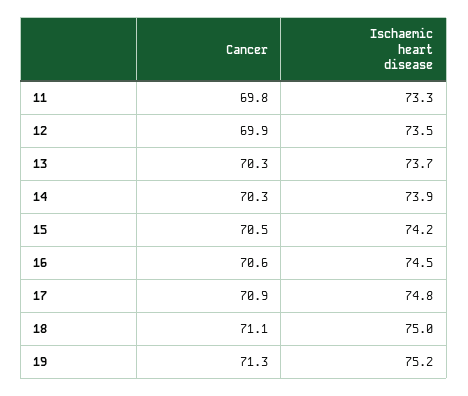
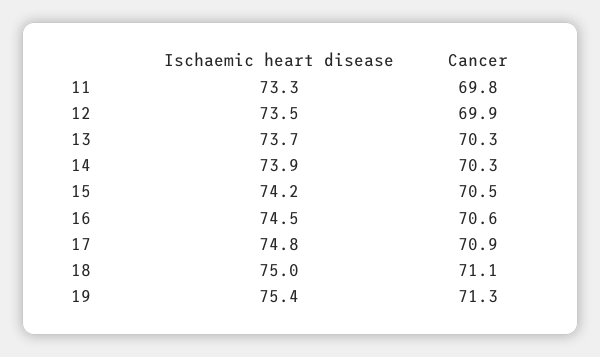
  {
    "Cancer": {
      "11": 69.8,
      "12": 69.9,
      "13": 70.3,
      "14": 70.3,
      "15": 70.5,
      "16": 70.6,
      "17": 70.9,
      "18": 71.1,
      "19": 71.3
    },
    "Ischaemic heart disease": {
      "11": 73.3,
      "12": 73.5,
      "13": 73.7,
      "14": 73.9,
      "15": 74.2,
      "16": 74.5,
      "17": 74.8,
      "18": 75,
-     "19": 75.2
+     "19": 75.4
    }
  }

